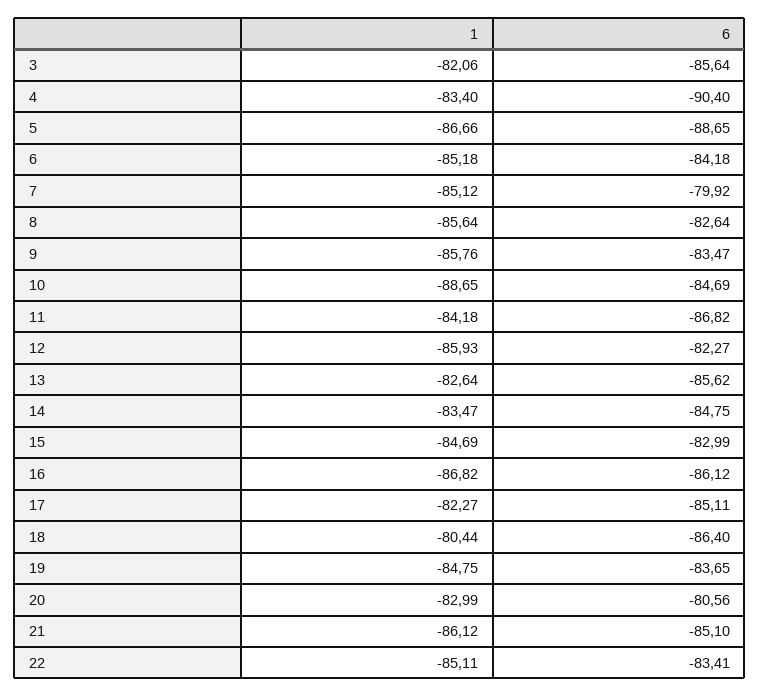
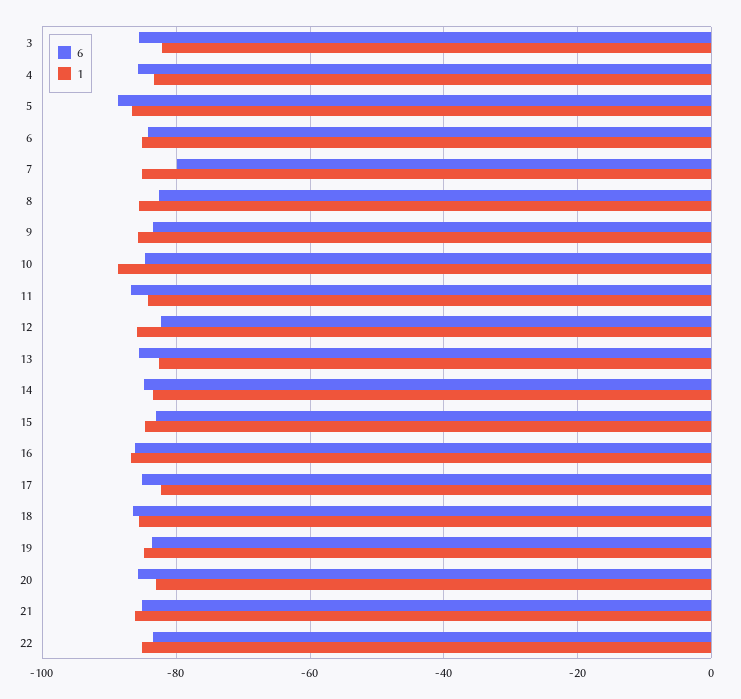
  {
    "1": {
      "3": -82.06,
      "4": -83.4,
      "5": -86.66,
      "6": -85.18,
      "7": -85.12,
      "8": -85.64,
      "9": -85.76,
      "10": -88.65,
      "11": -84.18,
      "12": -85.93,
      "13": -82.64,
      "14": -83.47,
      "15": -84.69,
      "16": -86.82,
      "17": -82.27,
-     "18": -80.44,
+     "18": -86,
      "19": -84.75,
      "20": -82.99,
      "21": -86.12,
      "22": -85.11
    },
    "6": {
      "3": -85.64,
-     "4": -90.4,
+     "4": -86,
      "5": -88.65,
      "6": -84.18,
      "7": -79.92,
      "8": -82.64,
      "9": -83.47,
      "10": -84.69,
      "11": -86.82,
      "12": -82.27,
      "13": -85.62,
      "14": -84.75,
      "15": -82.99,
      "16": -86.12,
      "17": -85.11,
      "18": -86.4,
      "19": -83.65,
-     "20": -80.56,
+     "20": -86,
      "21": -85.1,
      "22": -83.41
    }
  }

